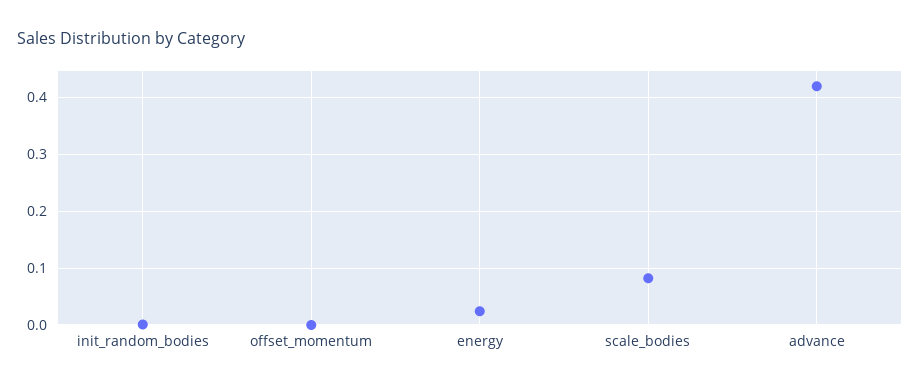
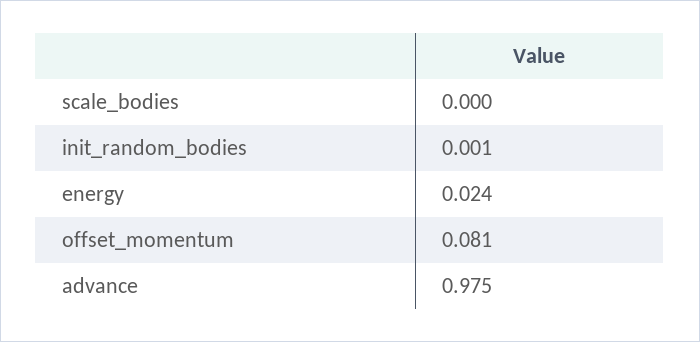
  {
    "init_random_bodies": 0.001,
-   "offset_momentum": 0,
+   "offset_momentum": 0.081,
    "energy": 0.024,
-   "scale_bodies": 0.08,
+   "scale_bodies": 0,
-   "advance": 0.42
+   "advance": 0.975
  }

